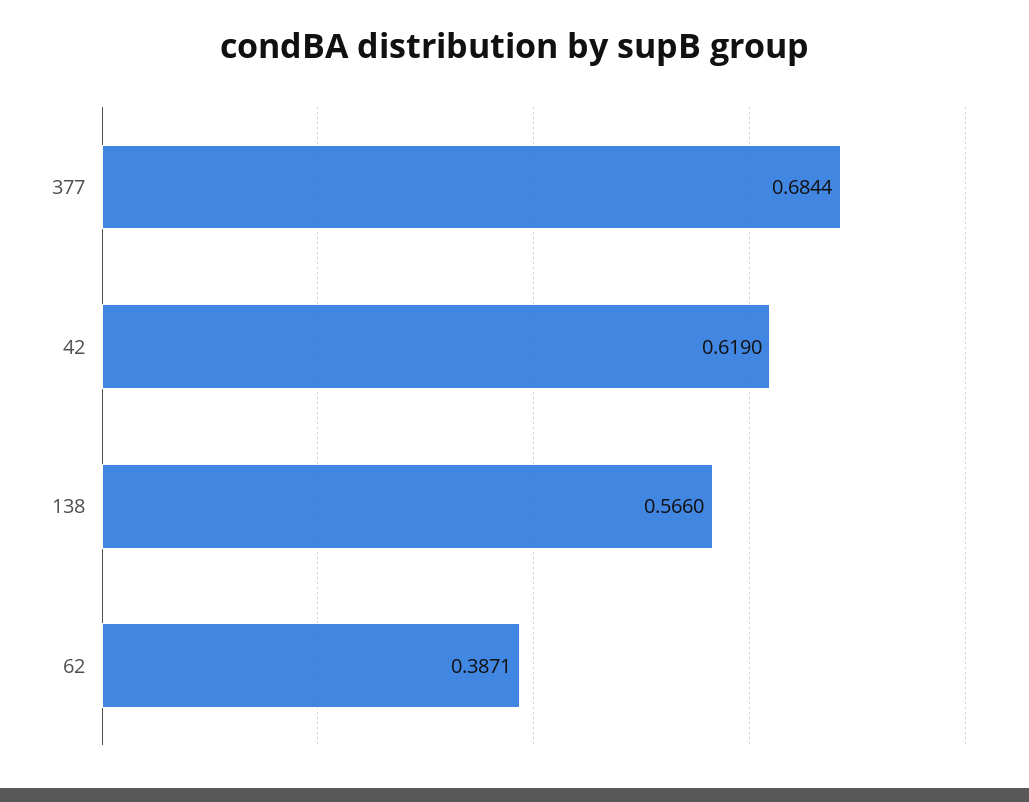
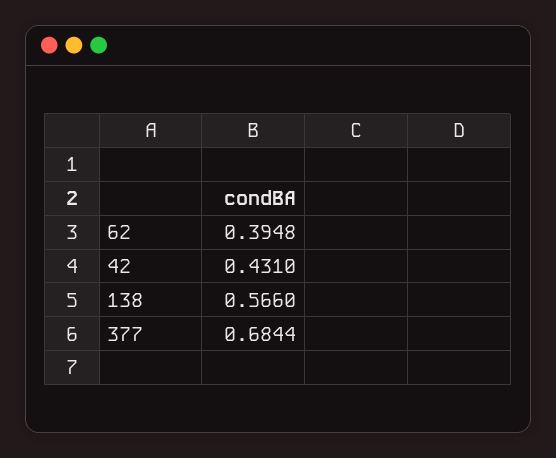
  {
    "377": 0.6844,
-   "42": 0.619,
+   "42": 0.431,
    "138": 0.566,
-   "62": 0.3871
+   "62": 0.3948
  }

